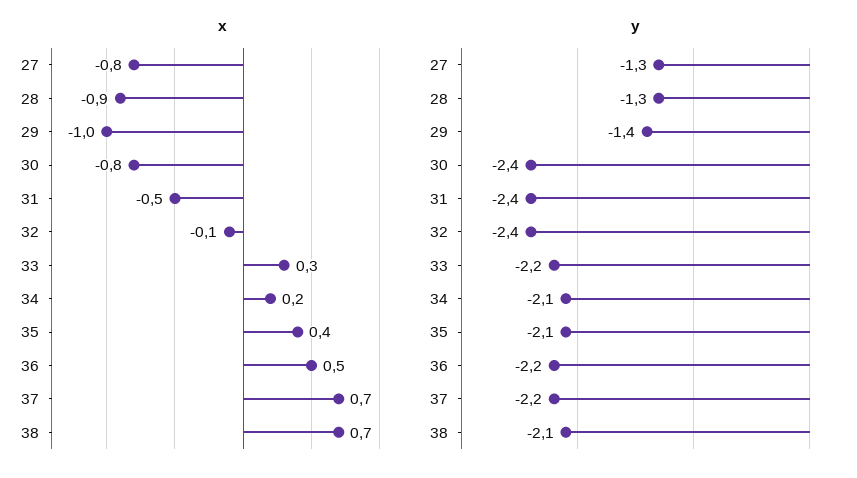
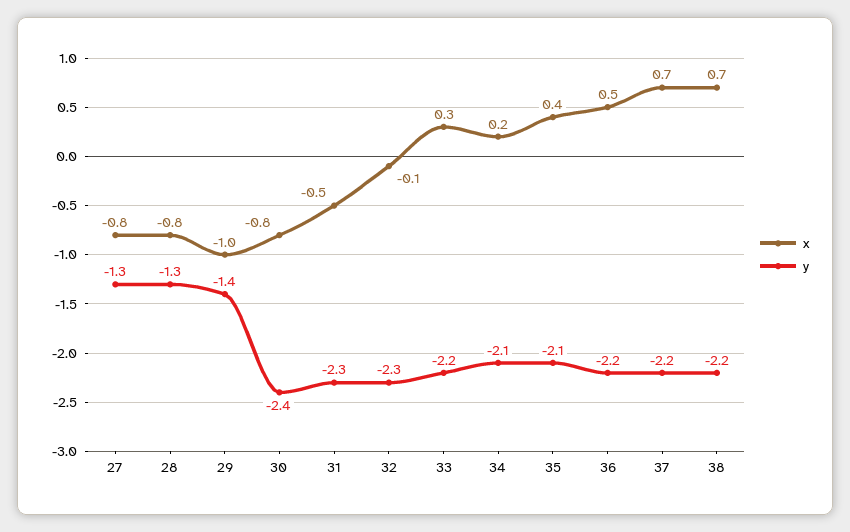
  {
    "x": {
      "27": -0.8,
-     "28": -0.9,
+     "28": -0.8,
      "29": -1,
      "30": -0.8,
      "31": -0.5,
      "32": -0.1,
      "33": 0.3,
      "34": 0.2,
      "35": 0.4,
      "36": 0.5,
      "37": 0.7,
      "38": 0.7
    },
    "y": {
      "27": -1.3,
      "28": -1.3,
      "29": -1.4,
      "30": -2.4,
-     "31": -2.4,
+     "31": -2.3,
-     "32": -2.4,
+     "32": -2.3,
      "33": -2.2,
      "34": -2.1,
      "35": -2.1,
      "36": -2.2,
      "37": -2.2,
-     "38": -2.1
+     "38": -2.2
    }
  }

